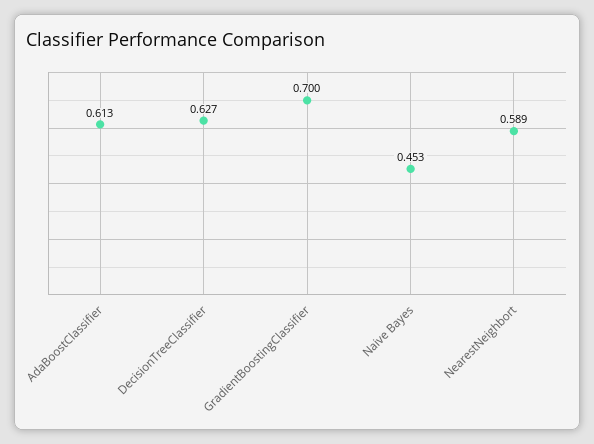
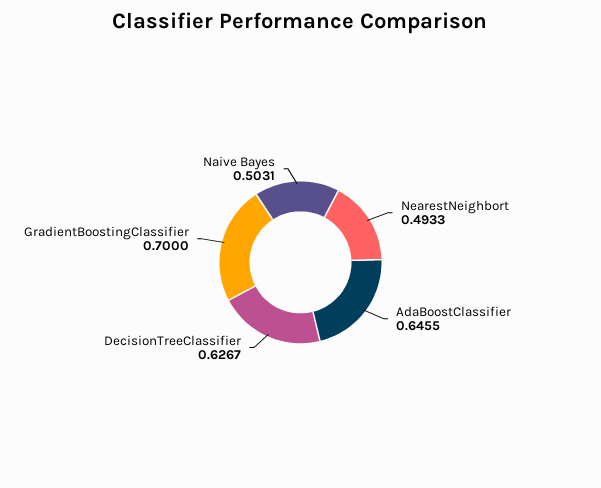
  {
-   "AdaBoostClassifier": 0.613,
+   "AdaBoostClassifier": 0.6455,
    "DecisionTreeClassifier": 0.6267,
    "GradientBoostingClassifier": 0.7,
-   "Naive Bayes": 0.453,
+   "Naive Bayes": 0.5031,
-   "NearestNeighbort": 0.589
+   "NearestNeighbort": 0.4933
  }

